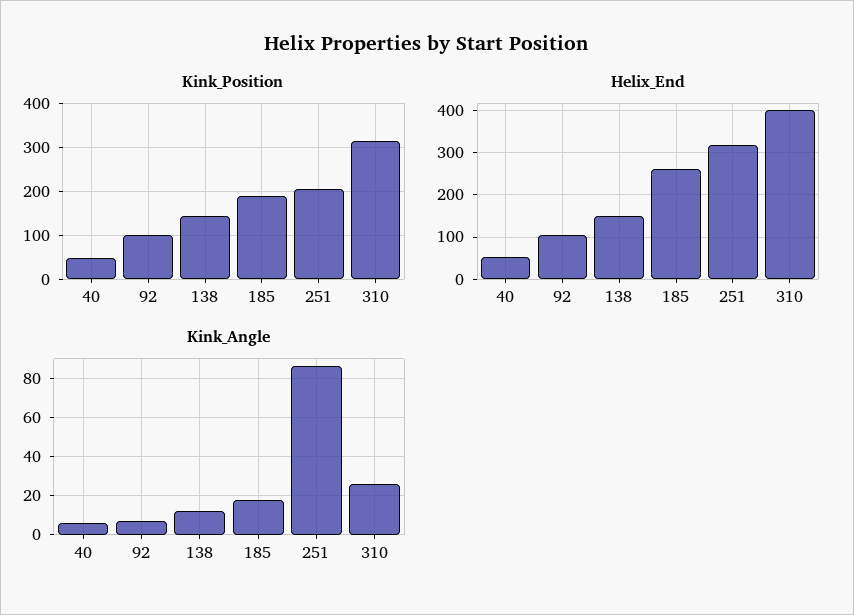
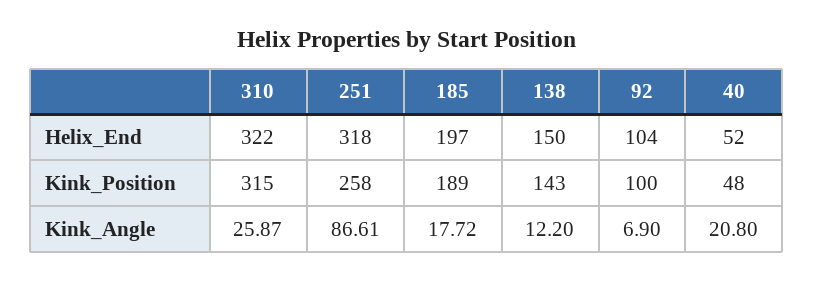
  {
    "Kink_Position": {
      "40": 48,
      "92": 100,
      "138": 143,
      "185": 189,
-     "251": 200,
+     "251": 258,
      "310": 315
    },
    "Helix_End": {
      "40": 52,
      "92": 104,
      "138": 150,
-     "185": 260,
+     "185": 197,
      "251": 318,
-     "310": 400
+     "310": 322
    },
    "Kink_Angle": {
-     "40": 5,
+     "40": 20.8,
      "92": 6.9,
      "138": 12.2,
      "185": 17.72,
      "251": 86.61,
      "310": 25.87
    }
  }

